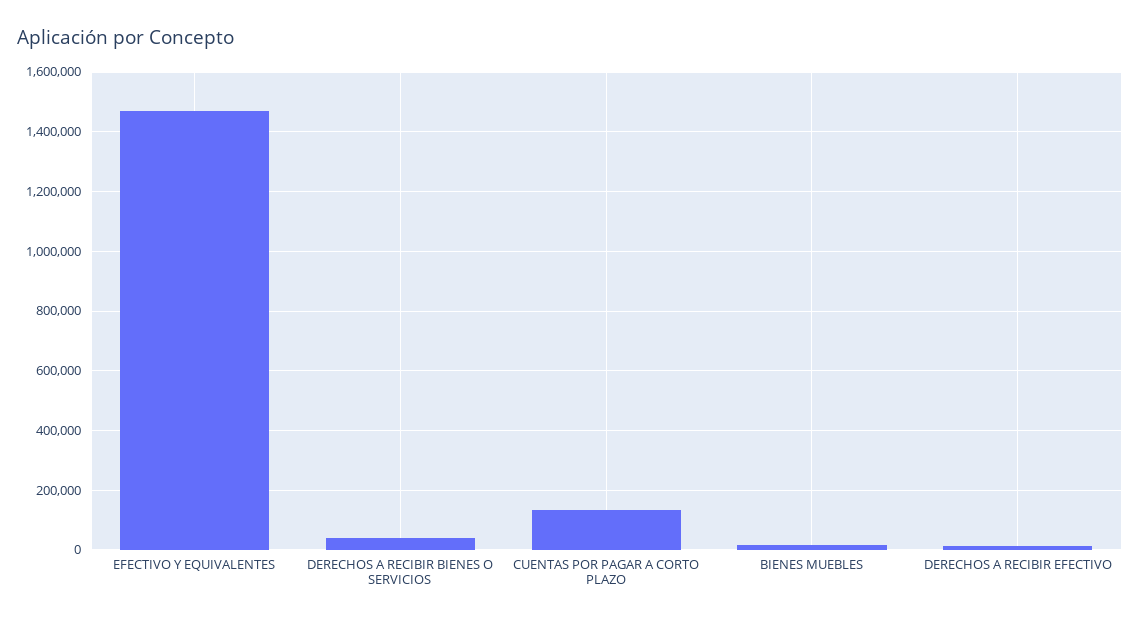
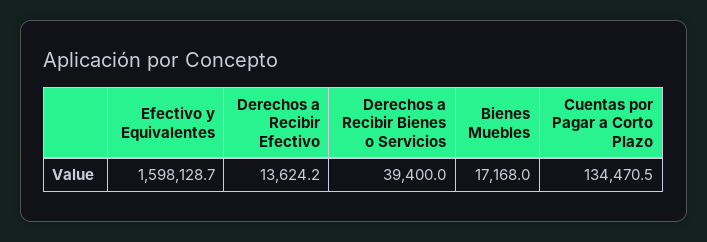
  {
-   "EFECTIVO Y EQUIVALENTES": 1475000,
+   "EFECTIVO Y EQUIVALENTES": 1598128.7,
    "DERECHOS A RECIBIR BIENES O SERVICIOS": 39400,
    "CUENTAS POR PAGAR A CORTO PLAZO": 134470.5,
    "BIENES MUEBLES": 17168,
    "DERECHOS A RECIBIR EFECTIVO": 13624.2
  }

